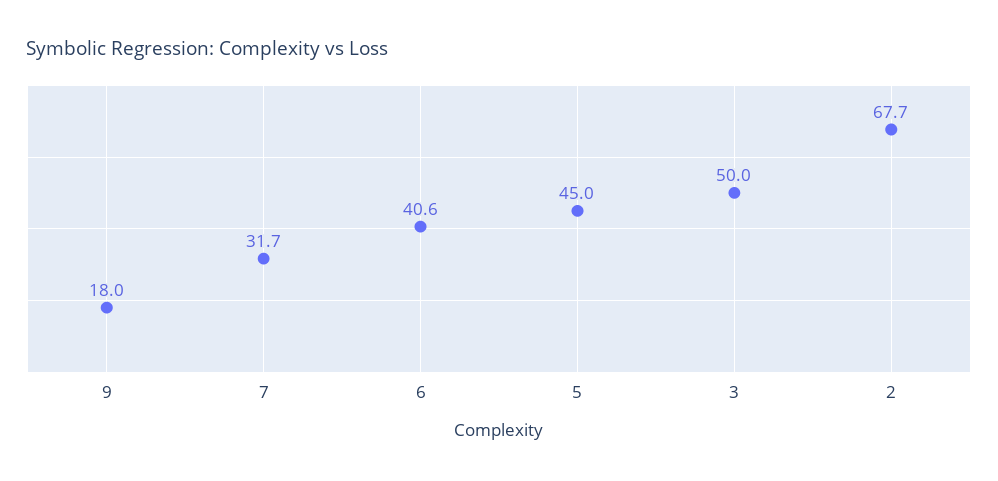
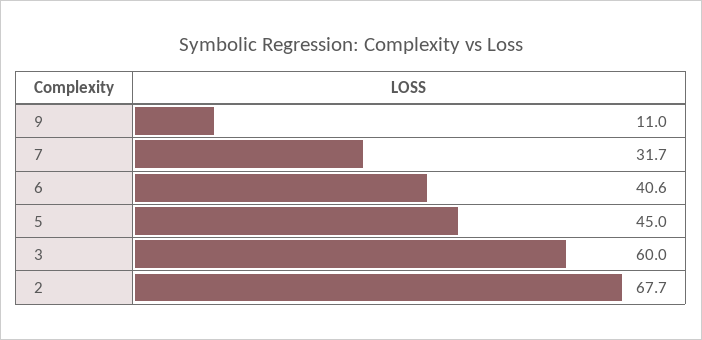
  {
-   "9": 18,
+   "9": 11,
    "7": 31.7,
    "6": 40.6,
    "5": 45,
-   "3": 50,
+   "3": 60,
    "2": 67.7
  }

